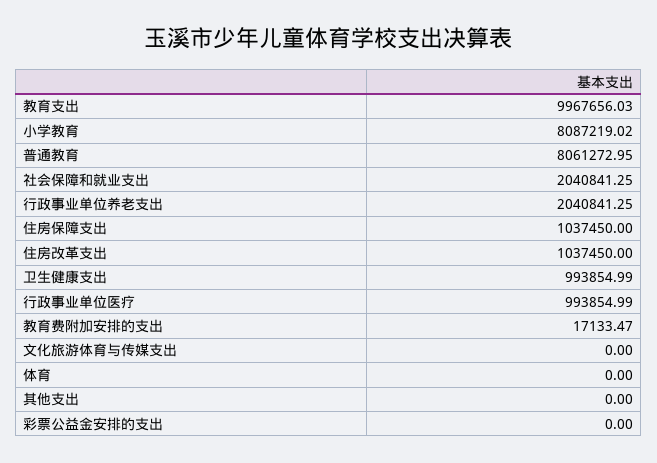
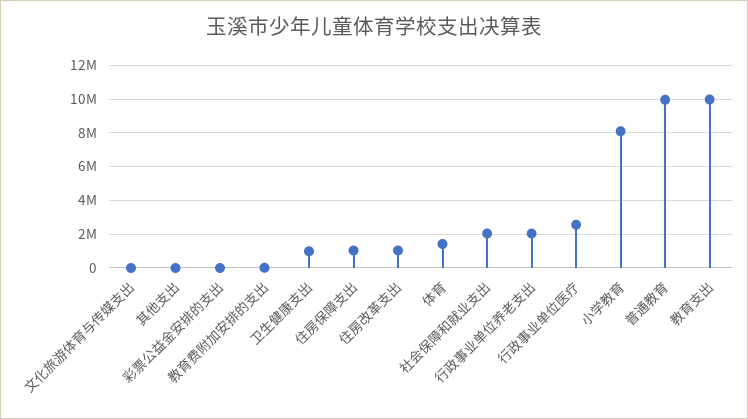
  {
    "教育支出": 9967656.03,
    "小学教育": 8087219.02,
-   "普通教育": 8061272.95,
+   "普通教育": 10000000,
    "社会保障和就业支出": 2040841.25,
    "行政事业单位养老支出": 2040841.25,
    "住房保障支出": 1037450,
    "住房改革支出": 1037450,
    "卫生健康支出": 993854.99,
-   "行政事业单位医疗": 993854.99,
+   "行政事业单位医疗": 2500000,
    "教育费附加安排的支出": 17133.47,
    "文化旅游体育与传媒支出": 0,
-   "体育": 0,
+   "体育": 1500000,
    "其他支出": 0,
    "彩票公益金安排的支出": 0
  }

